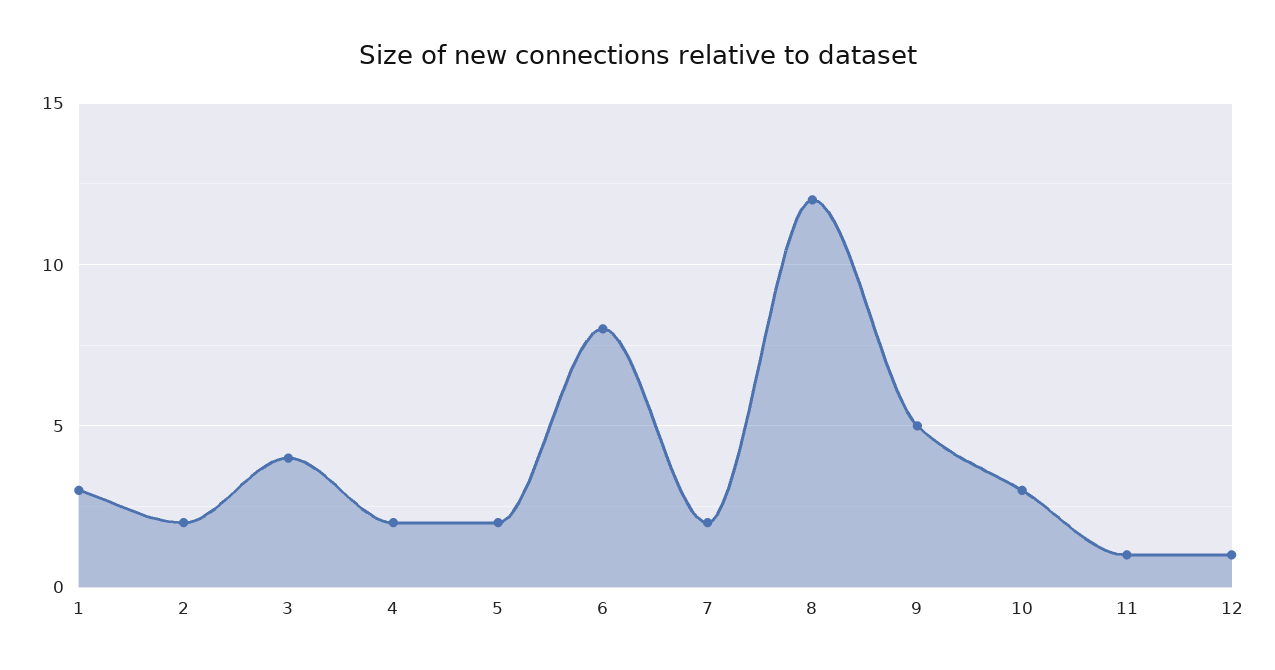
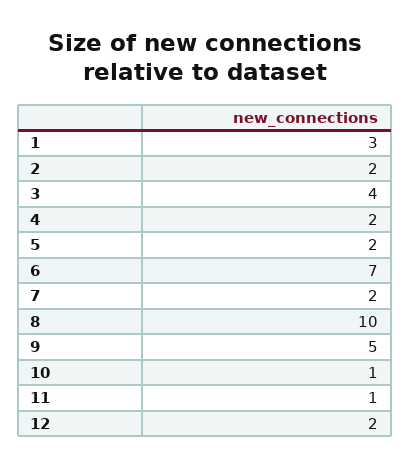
  {
    "1": 3,
    "2": 2,
    "3": 4,
    "4": 2,
    "5": 2,
-   "6": 8,
+   "6": 7,
    "7": 2,
-   "8": 12,
+   "8": 10,
    "9": 5,
-   "10": 3,
+   "10": 1,
    "11": 1,
-   "12": 1
+   "12": 2
  }

